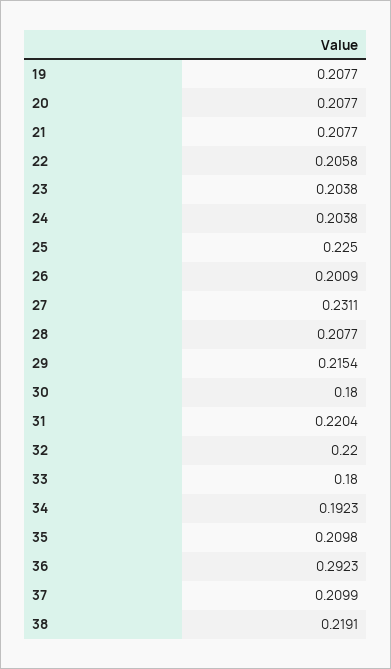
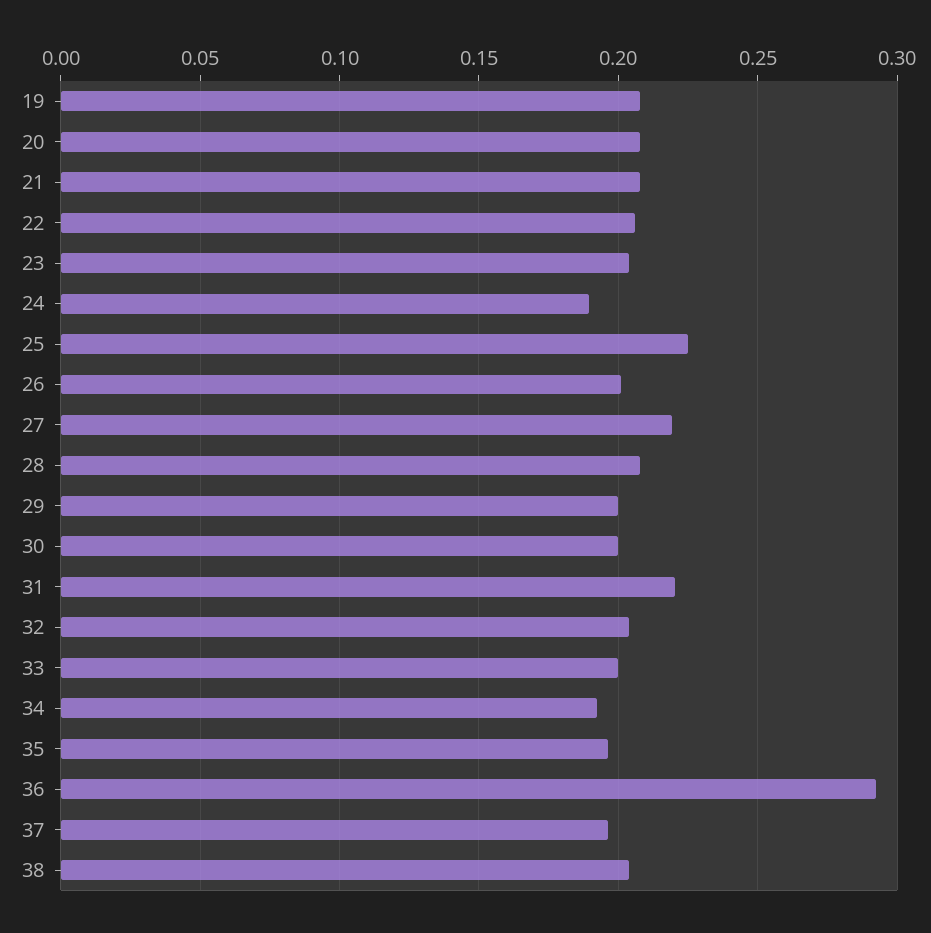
  {
    "19": 0.2077,
    "20": 0.2077,
    "21": 0.2077,
    "22": 0.2058,
    "23": 0.2038,
-   "24": 0.2038,
+   "24": 0.19,
    "25": 0.225,
    "26": 0.2009,
-   "27": 0.2311,
+   "27": 0.22,
    "28": 0.2077,
-   "29": 0.2154,
+   "29": 0.2,
-   "30": 0.18,
+   "30": 0.2,
    "31": 0.2204,
-   "32": 0.22,
+   "32": 0.205,
-   "33": 0.18,
+   "33": 0.2,
    "34": 0.1923,
-   "35": 0.2098,
+   "35": 0.195,
    "36": 0.2923,
-   "37": 0.2099,
+   "37": 0.195,
-   "38": 0.2191
+   "38": 0.205
  }

